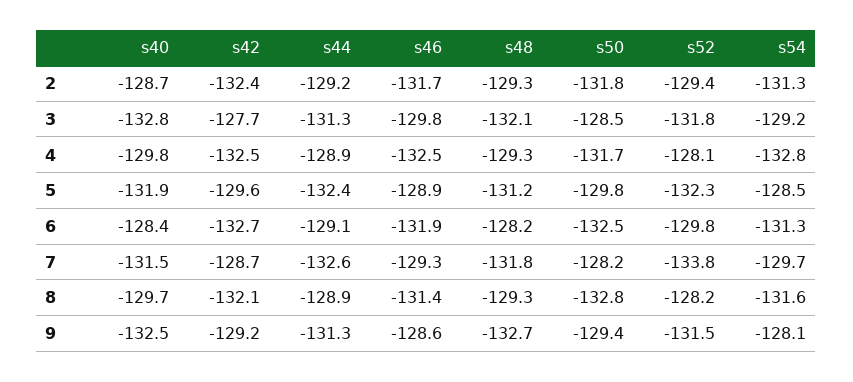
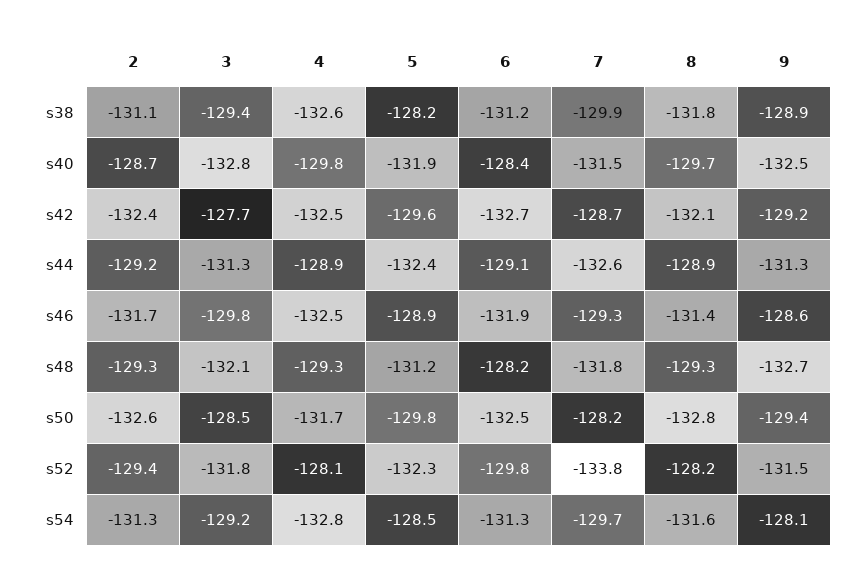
  {
    "s40": {
      "2": -128.7,
      "3": -132.8,
      "4": -129.8,
      "5": -131.9,
      "6": -128.4,
      "7": -131.5,
      "8": -129.7,
      "9": -132.5
    },
    "s42": {
      "2": -132.4,
      "3": -127.7,
      "4": -132.5,
      "5": -129.6,
      "6": -132.7,
      "7": -128.7,
      "8": -132.1,
      "9": -129.2
    },
    "s44": {
      "2": -129.2,
      "3": -131.3,
      "4": -128.9,
      "5": -132.4,
      "6": -129.1,
      "7": -132.6,
      "8": -128.9,
      "9": -131.3
    },
    "s46": {
      "2": -131.7,
      "3": -129.8,
      "4": -132.5,
      "5": -128.9,
      "6": -131.9,
      "7": -129.3,
      "8": -131.4,
      "9": -128.6
    },
    "s48": {
      "2": -129.3,
      "3": -132.1,
      "4": -129.3,
      "5": -131.2,
      "6": -128.2,
      "7": -131.8,
      "8": -129.3,
      "9": -132.7
    },
    "s50": {
-     "2": -131.8,
+     "2": -132.6,
      "3": -128.5,
      "4": -131.7,
      "5": -129.8,
      "6": -132.5,
      "7": -128.2,
      "8": -132.8,
      "9": -129.4
    },
    "s52": {
      "2": -129.4,
      "3": -131.8,
      "4": -128.1,
      "5": -132.3,
      "6": -129.8,
      "7": -133.8,
      "8": -128.2,
      "9": -131.5
    },
    "s54": {
      "2": -131.3,
      "3": -129.2,
      "4": -132.8,
      "5": -128.5,
      "6": -131.3,
      "7": -129.7,
      "8": -131.6,
      "9": -128.1
-   }
+   },
+   "s38": {
+     "2": -131.1,
+     "3": -129.4,
+     "4": -132.6,
+     "5": -128.2,
+     "6": -131.2,
+     "7": -129.9,
+     "8": -131.8,
+     "9": -128.9
+   }
  }

